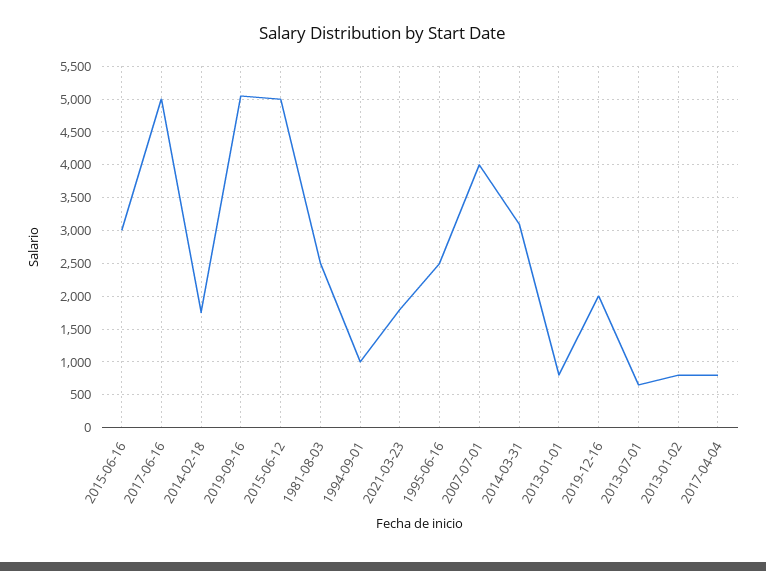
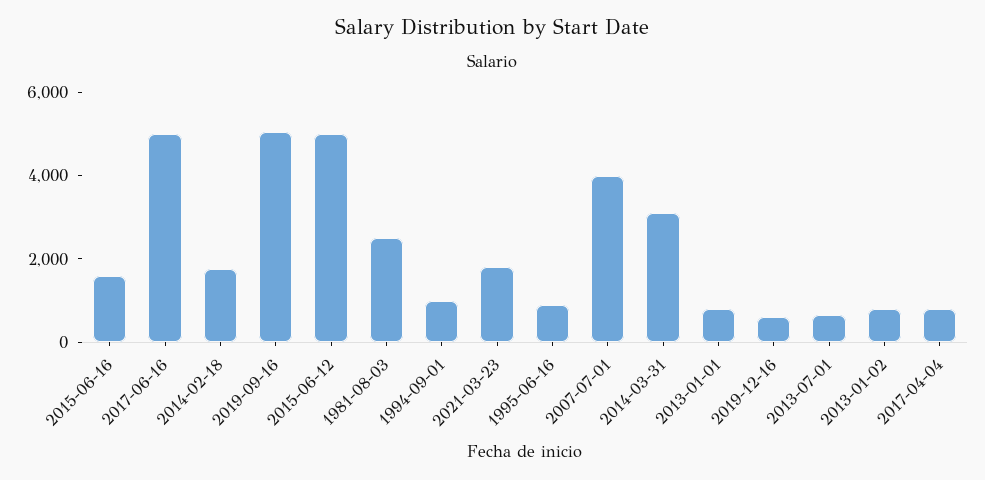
  {
-   "2015-06-16": 3000,
+   "2015-06-16": 1500,
    "2017-06-16": 5000,
    "2014-02-18": 1800,
    "2019-09-16": 5100,
    "2015-06-12": 5000,
    "1981-08-03": 2500,
    "1994-09-01": 1000,
    "2021-03-23": 1800,
-   "1995-06-16": 2500,
+   "1995-06-16": 1000,
    "2007-07-01": 4000,
    "2014-03-31": 3100,
    "2013-01-01": 800,
-   "2019-12-16": 2000,
+   "2019-12-16": 500,
    "2013-07-01": 700,
    "2013-01-02": 800,
    "2017-04-04": 800
  }

